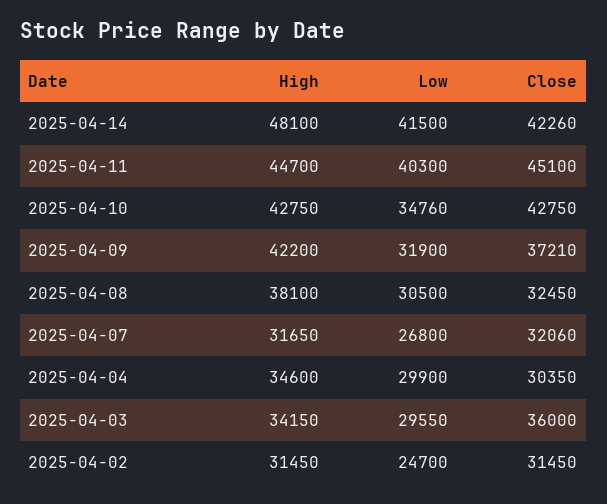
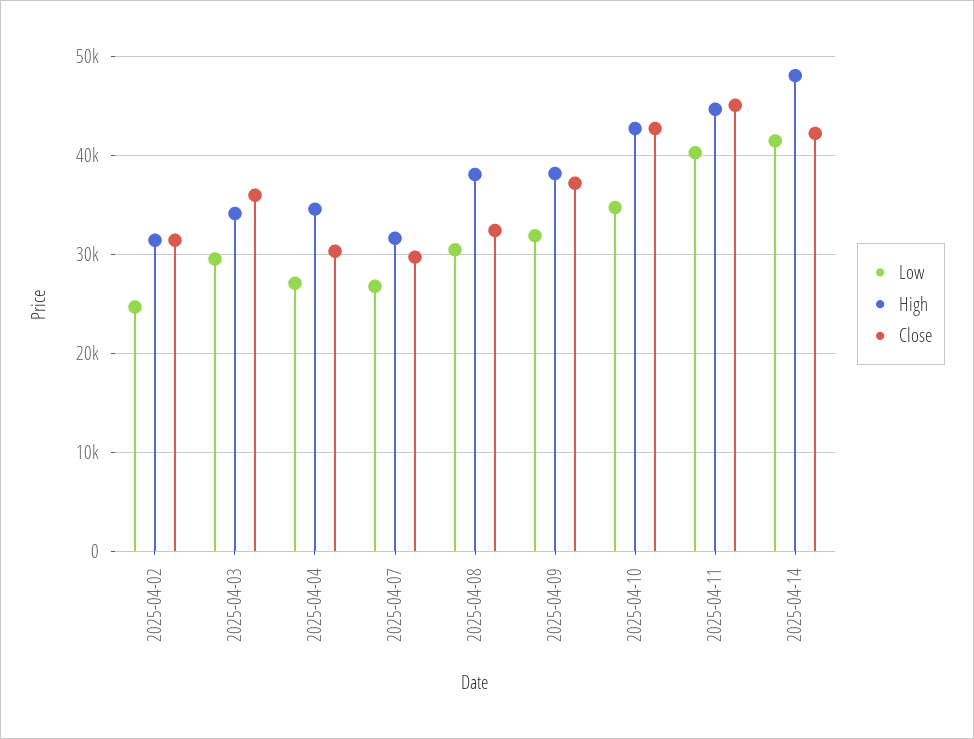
  {
    "High": {
      "2025-04-14": 48100,
      "2025-04-11": 44700,
      "2025-04-10": 42750,
-     "2025-04-09": 42200,
+     "2025-04-09": 38000,
      "2025-04-08": 38100,
      "2025-04-07": 31650,
      "2025-04-04": 34600,
      "2025-04-03": 34150,
      "2025-04-02": 31450
    },
    "Low": {
      "2025-04-14": 41500,
      "2025-04-11": 40300,
      "2025-04-10": 34760,
      "2025-04-09": 31900,
      "2025-04-08": 30500,
      "2025-04-07": 26800,
-     "2025-04-04": 29900,
+     "2025-04-04": 27000,
      "2025-04-03": 29550,
      "2025-04-02": 24700
    },
    "Close": {
      "2025-04-14": 42260,
      "2025-04-11": 45100,
      "2025-04-10": 42750,
      "2025-04-09": 37210,
      "2025-04-08": 32450,
-     "2025-04-07": 32060,
+     "2025-04-07": 30000,
      "2025-04-04": 30350,
      "2025-04-03": 36000,
      "2025-04-02": 31450
    }
  }

